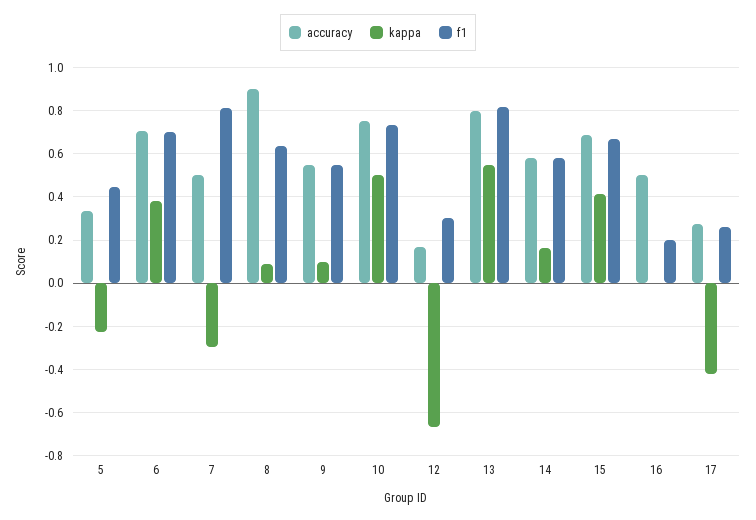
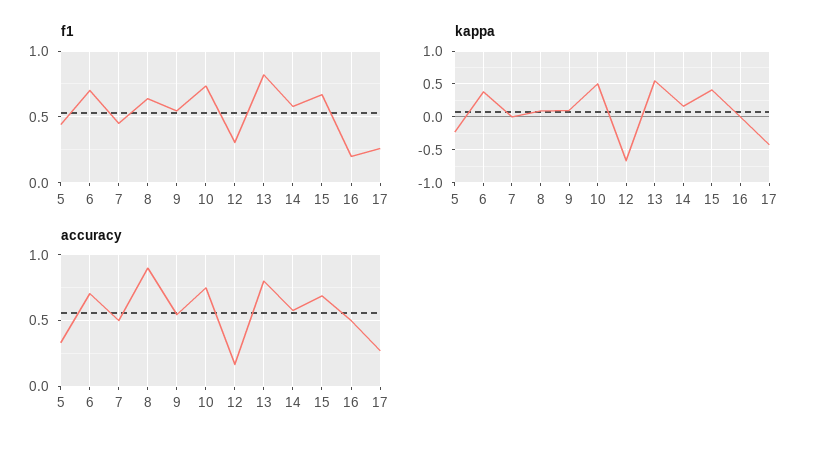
  {
    "accuracy": {
      "5": 0.35,
      "6": 0.7,
      "7": 0.5,
      "8": 0.9,
      "9": 0.55,
      "10": 0.75,
      "12": 0.15,
      "13": 0.8,
      "14": 0.6,
      "15": 0.7,
      "16": 0.5,
      "17": 0.25
    },
    "kappa": {
      "5": -0.25,
      "6": 0.4,
-     "7": -0.3,
+     "7": 0,
      "8": 0.1,
      "9": 0.1,
      "10": 0.5,
      "12": -0.65,
      "13": 0.55,
      "14": 0.15,
      "15": 0.4,
      "16": 0,
      "17": -0.4
    },
    "f1": {
      "5": 0.45,
      "6": 0.7,
-     "7": 0.8,
+     "7": 0.45,
      "8": 0.65,
      "9": 0.55,
      "10": 0.75,
      "12": 0.3,
      "13": 0.8,
      "14": 0.6,
      "15": 0.65,
      "16": 0.2,
      "17": 0.25
    }
  }

